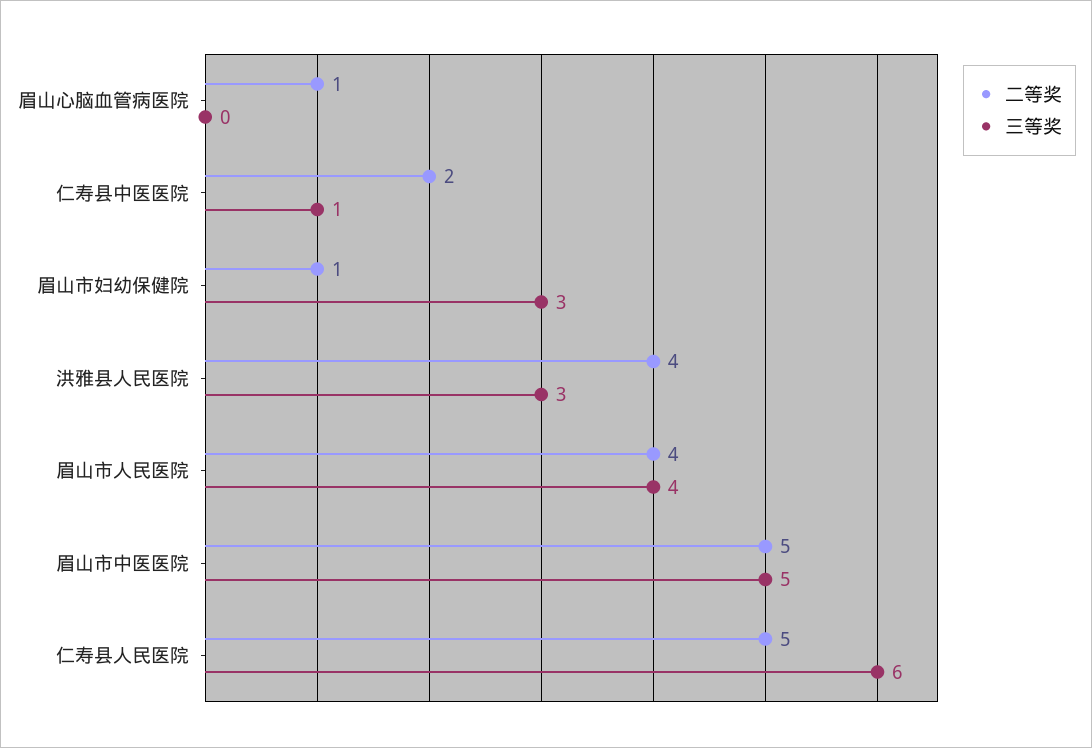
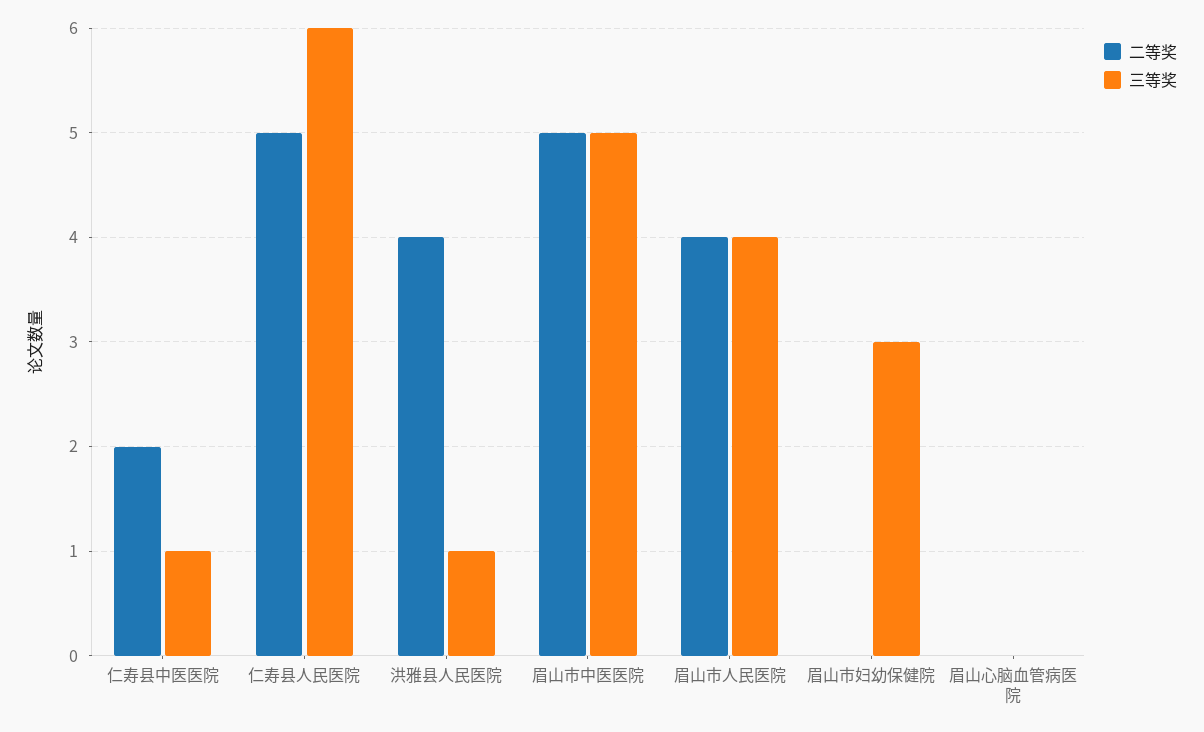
  {
    "二等奖": {
-     "眉山心脑血管病医院": 1,
+     "眉山心脑血管病医院": 0,
      "仁寿县中医医院": 2,
-     "眉山市妇幼保健院": 1,
+     "眉山市妇幼保健院": 0,
      "洪雅县人民医院": 4,
      "眉山市人民医院": 4,
      "眉山市中医医院": 5,
      "仁寿县人民医院": 5
    },
    "三等奖": {
      "眉山心脑血管病医院": 0,
      "仁寿县中医医院": 1,
      "眉山市妇幼保健院": 3,
-     "洪雅县人民医院": 3,
+     "洪雅县人民医院": 1,
      "眉山市人民医院": 4,
      "眉山市中医医院": 5,
      "仁寿县人民医院": 6
    }
  }

